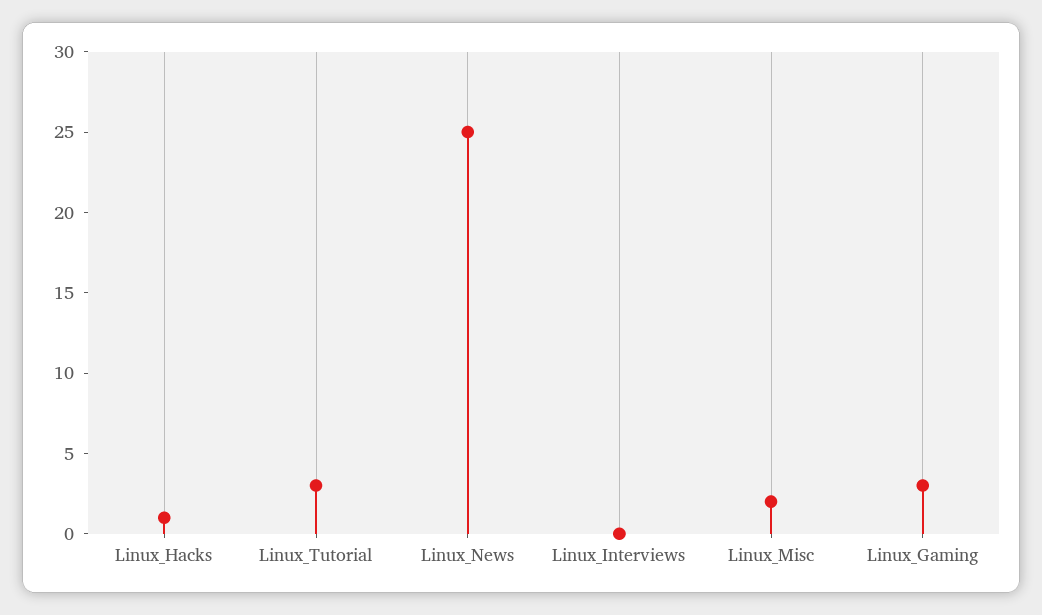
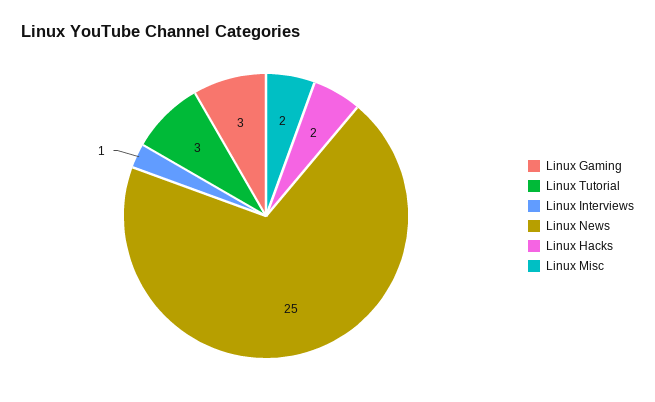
  {
-   "Linux_Hacks": 1,
+   "Linux_Hacks": 2,
    "Linux_Tutorial": 3,
    "Linux_News": 25,
-   "Linux_Interviews": 0,
+   "Linux_Interviews": 1,
    "Linux_Misc": 2,
    "Linux_Gaming": 3
  }

